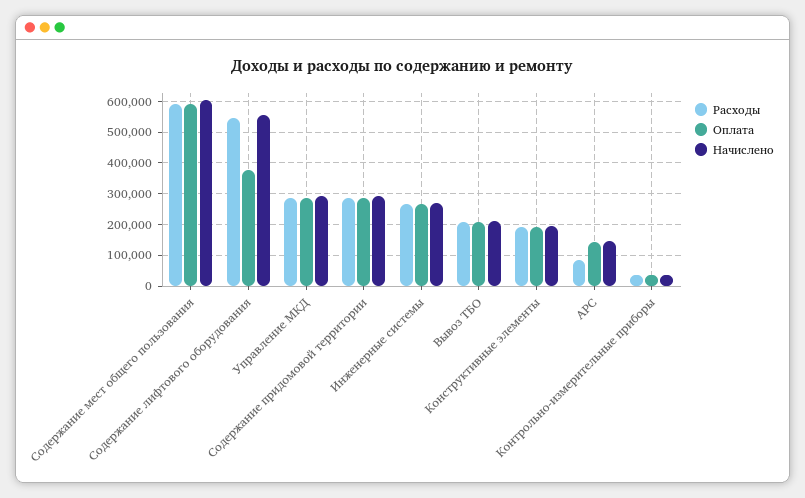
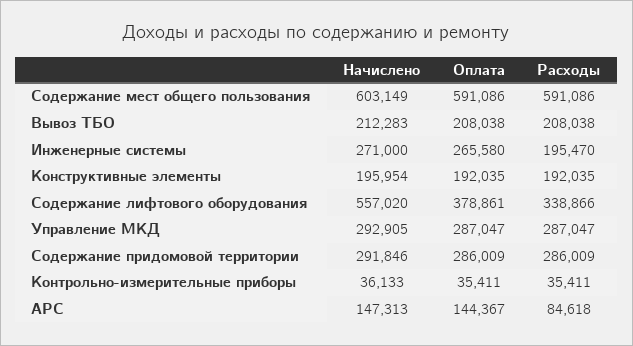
  {
    "Расходы": {
      "Содержание мест общего пользования": 591086,
-     "Содержание лифтового оборудования": 540000,
+     "Содержание лифтового оборудования": 338866,
      "Управление МКД": 287047,
      "Содержание придомовой территории": 286009,
-     "Инженерные системы": 260000,
+     "Инженерные системы": 195470,
      "Вывоз ТБО": 208038,
      "Конструктивные элементы": 192035,
      "АРС": 84618,
      "Контрольно-измерительные приборы": 35411
    },
    "Оплата": {
      "Содержание мест общего пользования": 591086,
      "Содержание лифтового оборудования": 378861,
      "Управление МКД": 287047,
      "Содержание придомовой территории": 286009,
      "Инженерные системы": 265580,
      "Вывоз ТБО": 208038,
      "Конструктивные элементы": 192035,
      "АРС": 144367,
      "Контрольно-измерительные приборы": 35411
    },
    "Начислено": {
      "Содержание мест общего пользования": 603149,
      "Содержание лифтового оборудования": 557020,
      "Управление МКД": 292905,
      "Содержание придомовой территории": 291846,
      "Инженерные системы": 271000,
      "Вывоз ТБО": 212283,
      "Конструктивные элементы": 195954,
      "АРС": 147313,
      "Контрольно-измерительные приборы": 36133
    }
  }

